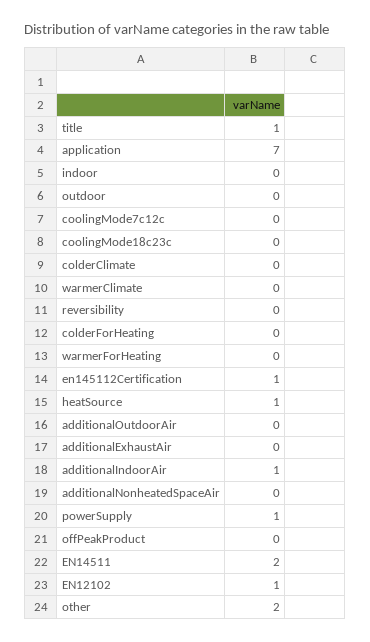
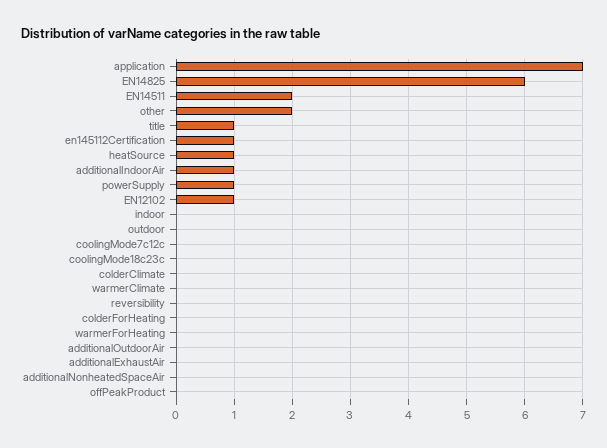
  {
    "title": 1,
    "application": 7,
    "indoor": 0,
    "outdoor": 0,
    "coolingMode7c12c": 0,
    "coolingMode18c23c": 0,
    "colderClimate": 0,
    "warmerClimate": 0,
    "reversibility": 0,
    "colderForHeating": 0,
    "warmerForHeating": 0,
    "en145112Certification": 1,
    "heatSource": 1,
    "additionalOutdoorAir": 0,
    "additionalExhaustAir": 0,
    "additionalIndoorAir": 1,
    "additionalNonheatedSpaceAir": 0,
    "powerSupply": 1,
    "offPeakProduct": 0,
    "EN14511": 2,
    "EN12102": 1,
-   "other": 2
+   "other": 2,
+   "EN14825": 6
  }

